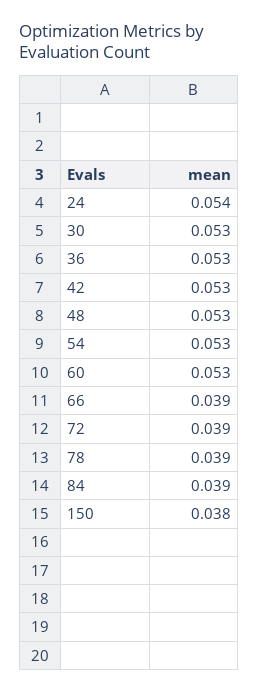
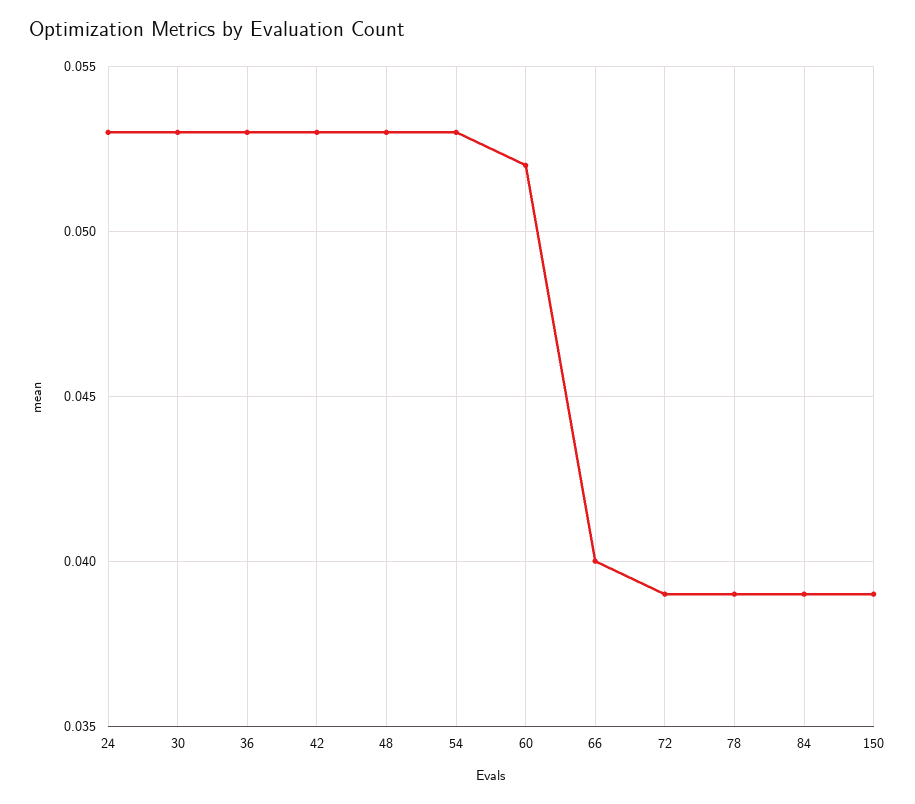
  {
-   "24": 0.054,
+   "24": 0.053,
    "30": 0.053,
    "36": 0.053,
    "42": 0.053,
    "48": 0.053,
    "54": 0.053,
-   "60": 0.053,
+   "60": 0.052,
-   "66": 0.039,
+   "66": 0.04,
    "72": 0.039,
    "78": 0.039,
    "84": 0.039,
-   "150": 0.038
+   "150": 0.039
  }

